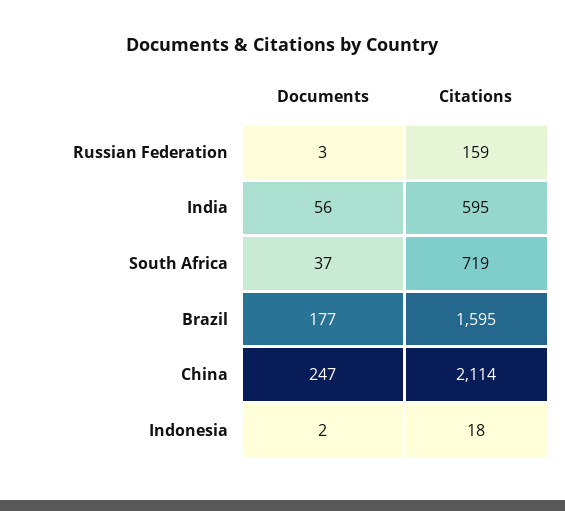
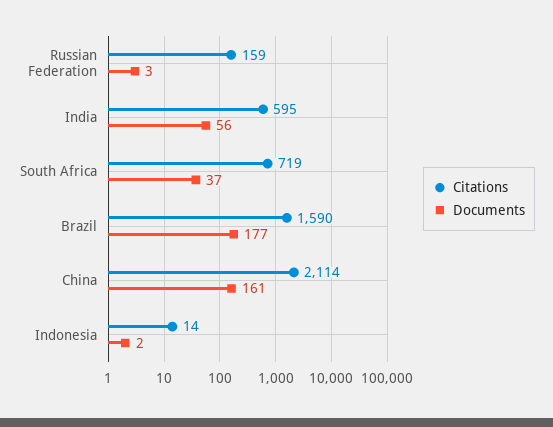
  {
    "Documents": {
      "Russian Federation": 3,
      "India": 56,
      "South Africa": 37,
      "Brazil": 177,
-     "China": 247,
+     "China": 161,
      "Indonesia": 2
    },
    "Citations": {
      "Russian Federation": 159,
      "India": 595,
      "South Africa": 719,
-     "Brazil": 1595,
+     "Brazil": 1590,
      "China": 2114,
-     "Indonesia": 18
+     "Indonesia": 14
    }
  }

